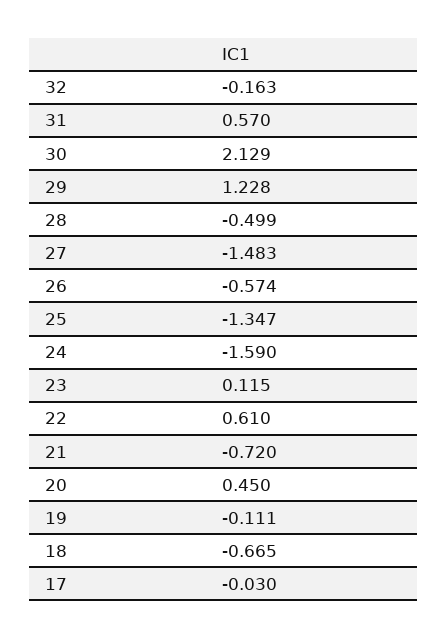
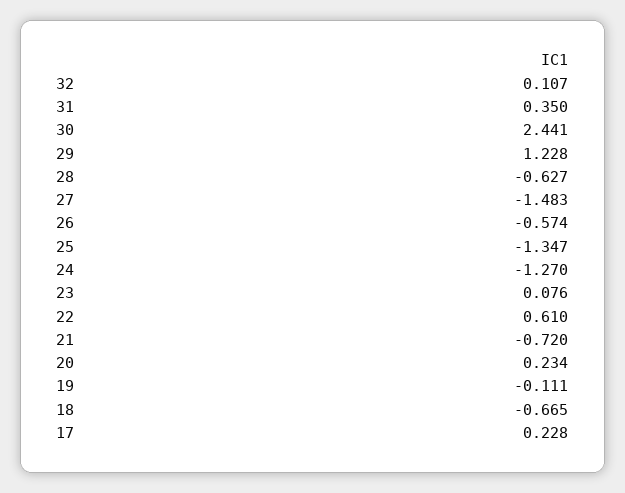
  {
-   "32": -0.163,
+   "32": 0.107,
-   "31": 0.57,
+   "31": 0.35,
-   "30": 2.129,
+   "30": 2.441,
    "29": 1.228,
-   "28": -0.499,
+   "28": -0.627,
    "27": -1.483,
    "26": -0.574,
    "25": -1.347,
-   "24": -1.59,
+   "24": -1.27,
-   "23": 0.115,
+   "23": 0.076,
    "22": 0.61,
    "21": -0.72,
-   "20": 0.45,
+   "20": 0.234,
    "19": -0.111,
    "18": -0.665,
-   "17": -0.03
+   "17": 0.228
  }

